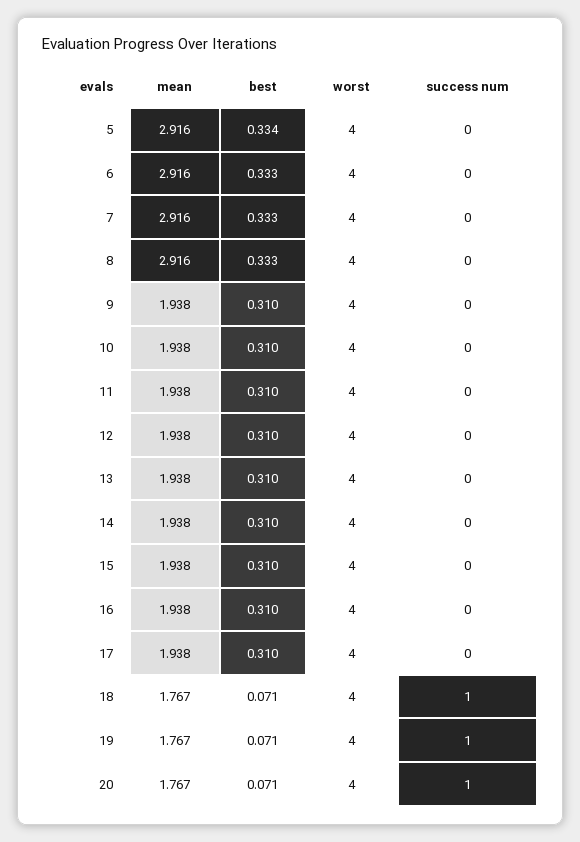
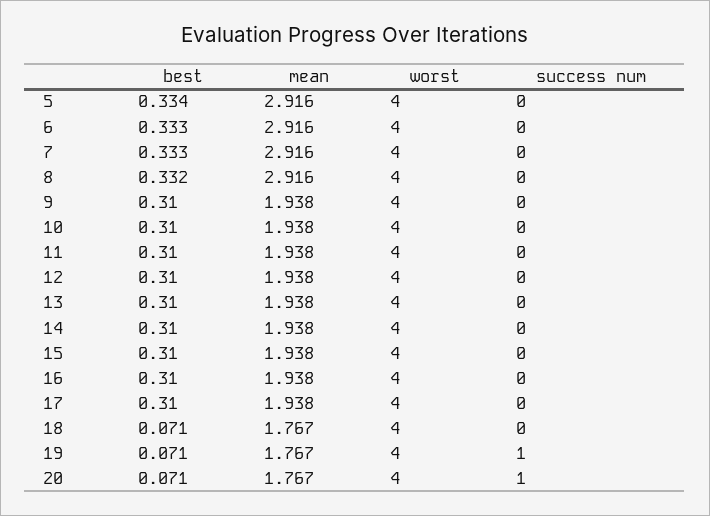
  {
    "mean": {
      "5": 2.916,
      "6": 2.916,
      "7": 2.916,
      "8": 2.916,
      "9": 1.938,
      "10": 1.938,
      "11": 1.938,
      "12": 1.938,
      "13": 1.938,
      "14": 1.938,
      "15": 1.938,
      "16": 1.938,
      "17": 1.938,
      "18": 1.767,
      "19": 1.767,
      "20": 1.767
    },
    "best": {
      "5": 0.334,
      "6": 0.333,
      "7": 0.333,
-     "8": 0.333,
+     "8": 0.332,
      "9": 0.31,
      "10": 0.31,
      "11": 0.31,
      "12": 0.31,
      "13": 0.31,
      "14": 0.31,
      "15": 0.31,
      "16": 0.31,
      "17": 0.31,
      "18": 0.071,
      "19": 0.071,
      "20": 0.071
    },
    "worst": {
      "5": 4,
      "6": 4,
      "7": 4,
      "8": 4,
      "9": 4,
      "10": 4,
      "11": 4,
      "12": 4,
      "13": 4,
      "14": 4,
      "15": 4,
      "16": 4,
      "17": 4,
      "18": 4,
      "19": 4,
      "20": 4
    },
    "success num": {
      "5": 0,
      "6": 0,
      "7": 0,
      "8": 0,
      "9": 0,
      "10": 0,
      "11": 0,
      "12": 0,
      "13": 0,
      "14": 0,
      "15": 0,
      "16": 0,
      "17": 0,
-     "18": 1,
+     "18": 0,
      "19": 1,
      "20": 1
    }
  }

